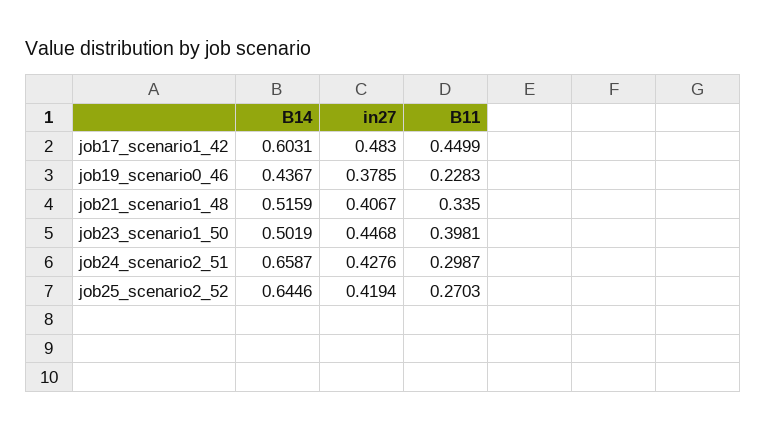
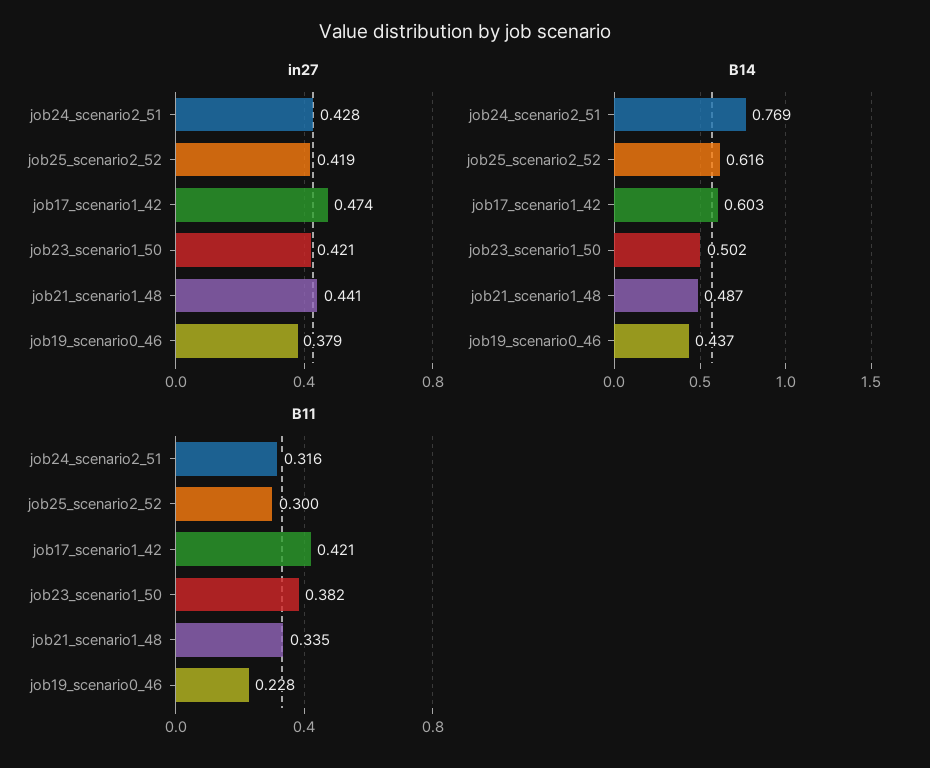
  {
    "B14": {
      "job17_scenario1_42": 0.6031,
      "job19_scenario0_46": 0.4367,
-     "job21_scenario1_48": 0.5159,
+     "job21_scenario1_48": 0.487,
      "job23_scenario1_50": 0.5019,
-     "job24_scenario2_51": 0.6587,
+     "job24_scenario2_51": 0.769,
-     "job25_scenario2_52": 0.6446
+     "job25_scenario2_52": 0.616
    },
    "in27": {
-     "job17_scenario1_42": 0.483,
+     "job17_scenario1_42": 0.474,
      "job19_scenario0_46": 0.3785,
-     "job21_scenario1_48": 0.4067,
+     "job21_scenario1_48": 0.441,
-     "job23_scenario1_50": 0.4468,
+     "job23_scenario1_50": 0.421,
      "job24_scenario2_51": 0.4276,
      "job25_scenario2_52": 0.4194
    },
    "B11": {
-     "job17_scenario1_42": 0.4499,
+     "job17_scenario1_42": 0.421,
      "job19_scenario0_46": 0.2283,
      "job21_scenario1_48": 0.335,
-     "job23_scenario1_50": 0.3981,
+     "job23_scenario1_50": 0.382,
-     "job24_scenario2_51": 0.2987,
+     "job24_scenario2_51": 0.316,
-     "job25_scenario2_52": 0.2703
+     "job25_scenario2_52": 0.3
    }
  }

